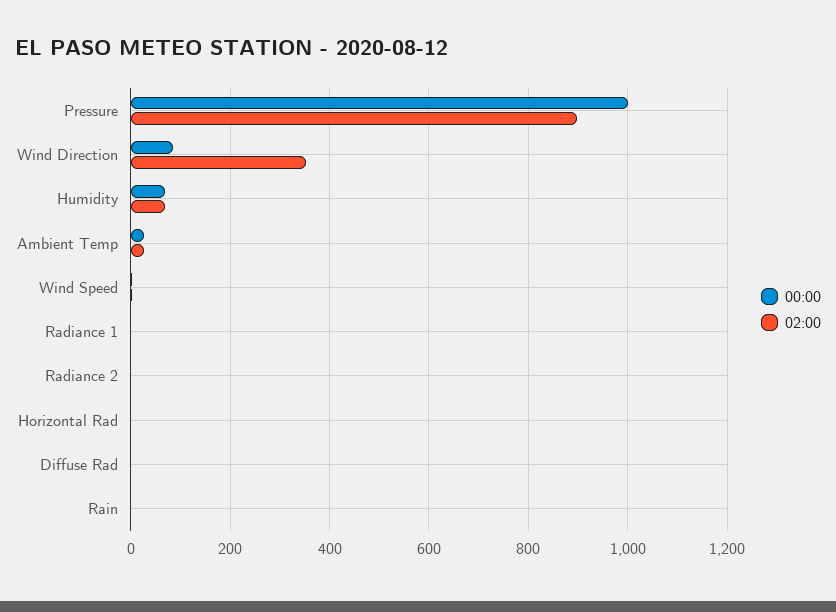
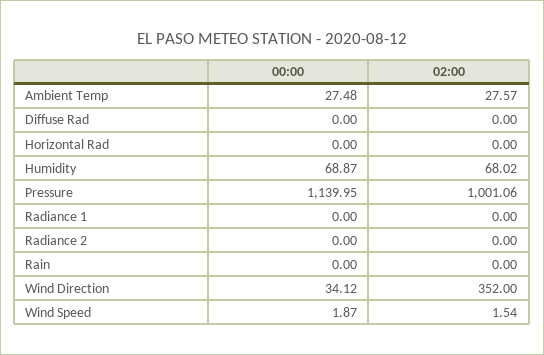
  {
    "00:00": {
-     "Pressure": 1000,
+     "Pressure": 1139.95,
-     "Wind Direction": 80,
+     "Wind Direction": 34.12,
      "Humidity": 68.87,
      "Ambient Temp": 27.48,
      "Wind Speed": 1.87,
      "Radiance 1": 0,
      "Radiance 2": 0,
      "Horizontal Rad": 0,
      "Diffuse Rad": 0,
      "Rain": 0
    },
    "02:00": {
-     "Pressure": 900,
+     "Pressure": 1001.06,
      "Wind Direction": 352,
      "Humidity": 68.02,
      "Ambient Temp": 27.57,
      "Wind Speed": 1.54,
      "Radiance 1": 0,
      "Radiance 2": 0,
      "Horizontal Rad": 0,
      "Diffuse Rad": 0,
      "Rain": 0
    }
  }

